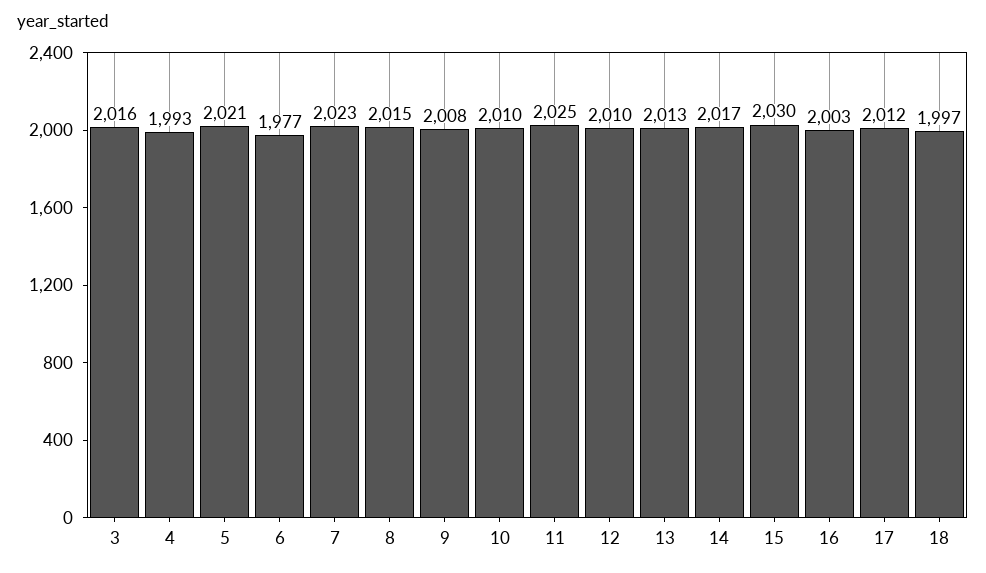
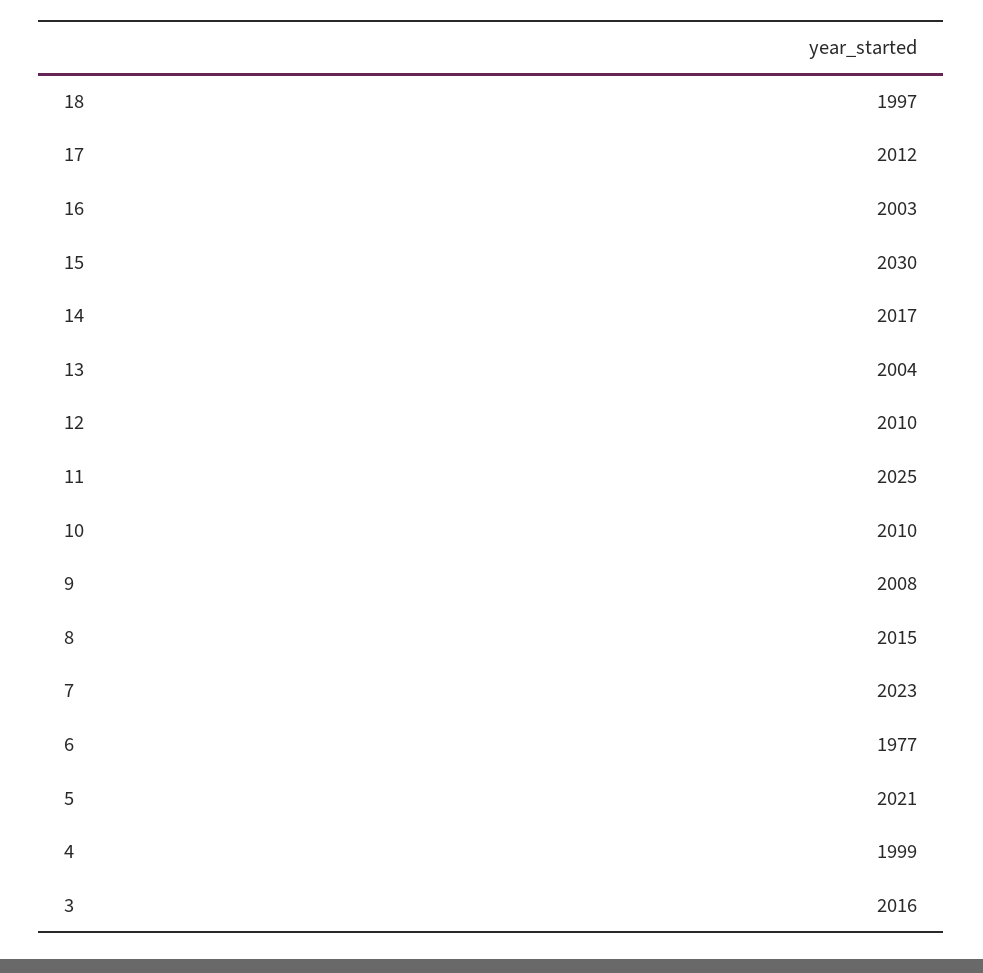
  {
    "3": 2016,
-   "4": 1993,
+   "4": 1999,
    "5": 2021,
    "6": 1977,
    "7": 2023,
    "8": 2015,
    "9": 2008,
    "10": 2010,
    "11": 2025,
    "12": 2010,
-   "13": 2013,
+   "13": 2004,
    "14": 2017,
    "15": 2030,
    "16": 2003,
    "17": 2012,
    "18": 1997
  }

